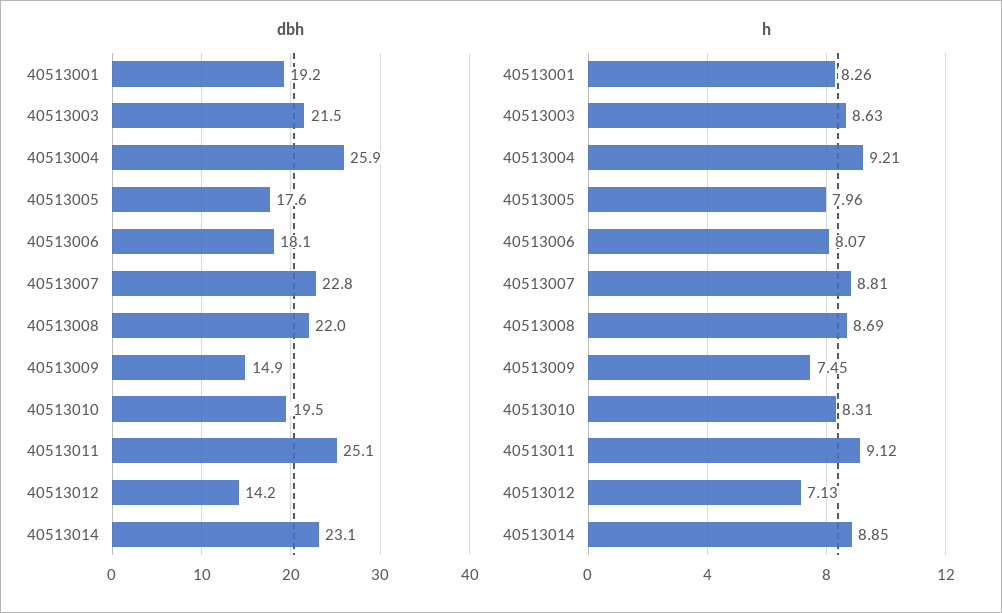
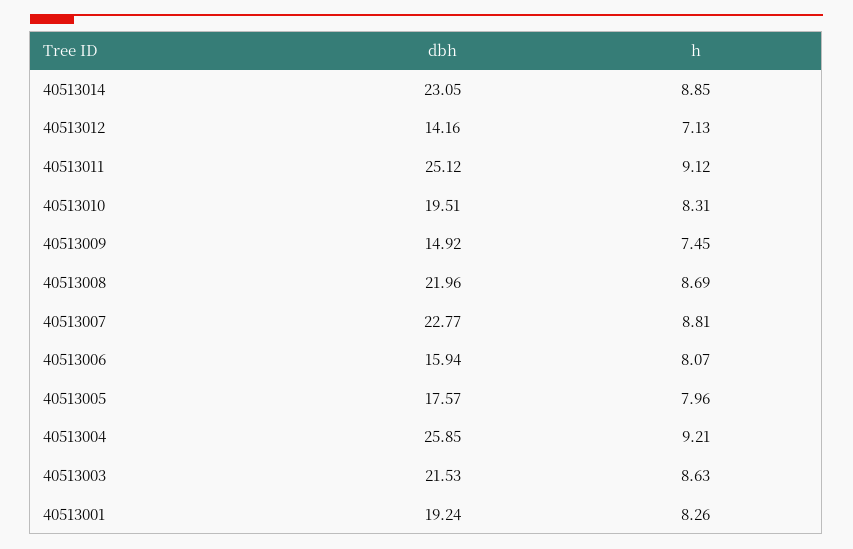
  {
    "dbh": {
      "40513001": 19.24,
      "40513003": 21.53,
      "40513004": 25.85,
      "40513005": 17.57,
-     "40513006": 18.1,
+     "40513006": 15.94,
      "40513007": 22.77,
      "40513008": 21.96,
      "40513009": 14.92,
      "40513010": 19.51,
      "40513011": 25.12,
      "40513012": 14.16,
      "40513014": 23.05
    },
    "h": {
      "40513001": 8.26,
      "40513003": 8.63,
      "40513004": 9.21,
      "40513005": 7.96,
      "40513006": 8.07,
      "40513007": 8.81,
      "40513008": 8.69,
      "40513009": 7.45,
      "40513010": 8.31,
      "40513011": 9.12,
      "40513012": 7.13,
      "40513014": 8.85
    }
  }

